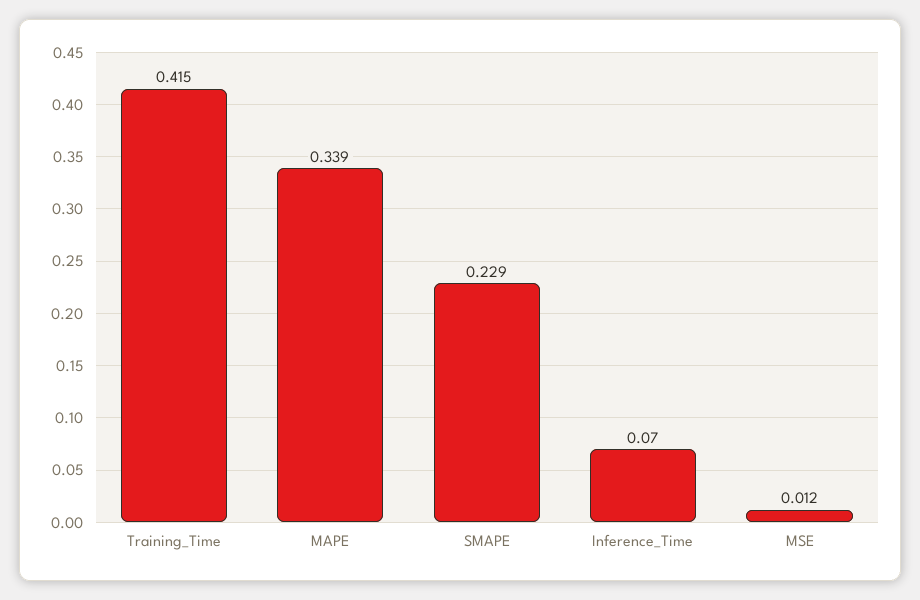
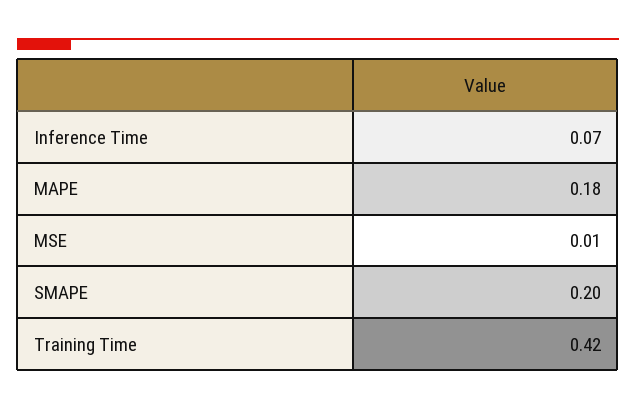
  {
    "Training_Time": 0.415,
-   "MAPE": 0.339,
+   "MAPE": 0.18,
-   "SMAPE": 0.229,
+   "SMAPE": 0.2,
    "Inference_Time": 0.07,
    "MSE": 0.012
  }

